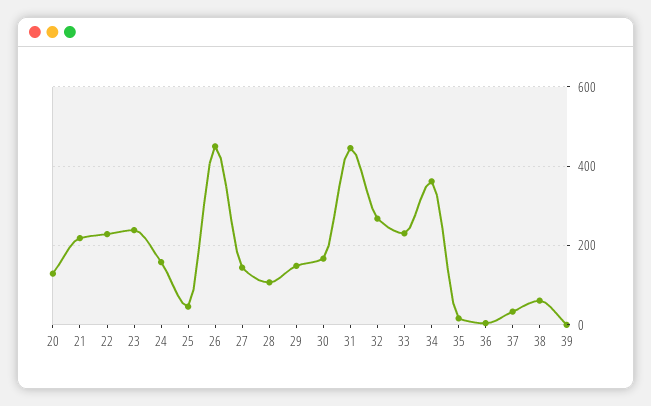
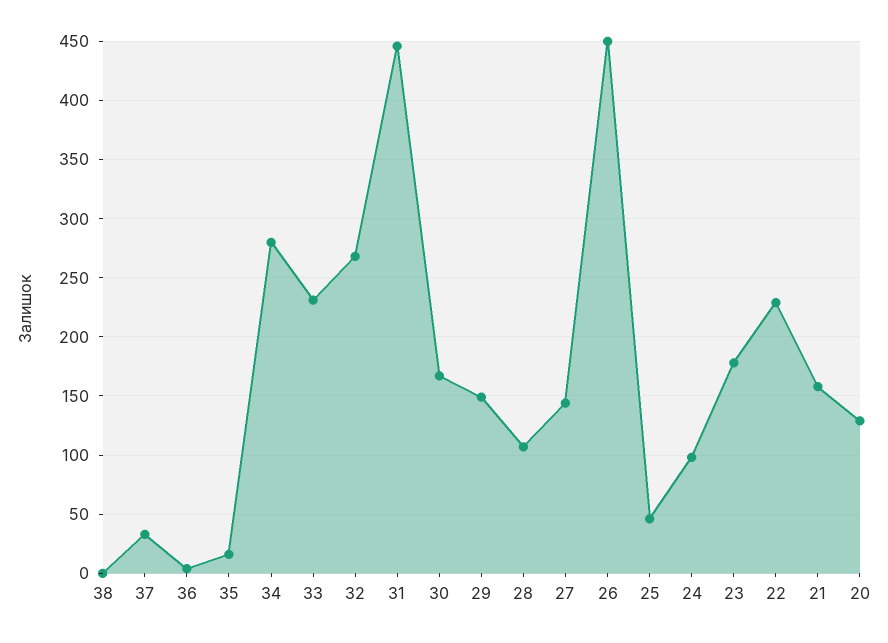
  {
    "20": 130,
-   "21": 220,
+   "21": 160,
    "22": 230,
-   "23": 240,
+   "23": 180,
-   "24": 160,
+   "24": 100,
    "25": 50,
    "26": 450,
    "27": 140,
    "28": 110,
    "29": 150,
    "30": 170,
    "31": 450,
    "32": 270,
    "33": 230,
-   "34": 360,
+   "34": 280,
    "35": 20,
    "36": 0,
    "37": 30,
-   "38": 60,
+   "38": 0
-   "39": 0
  }

